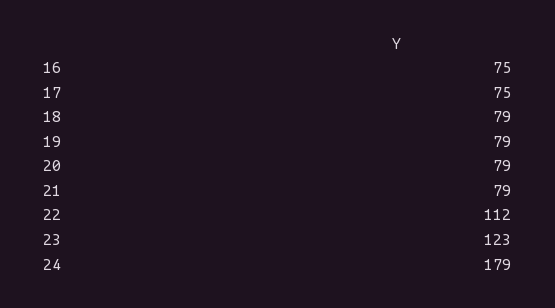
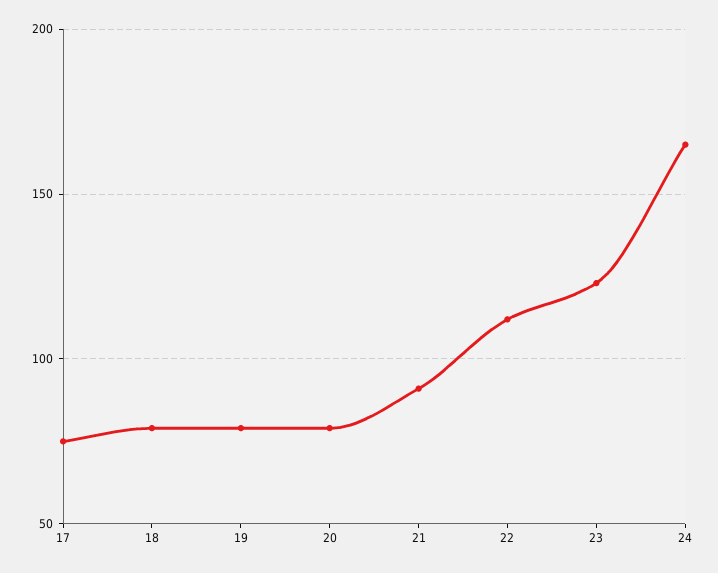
  {
-   "16": 75,
    "17": 75,
    "18": 79,
    "19": 79,
    "20": 79,
-   "21": 79,
+   "21": 90,
    "22": 112,
    "23": 123,
-   "24": 179
+   "24": 165
  }

